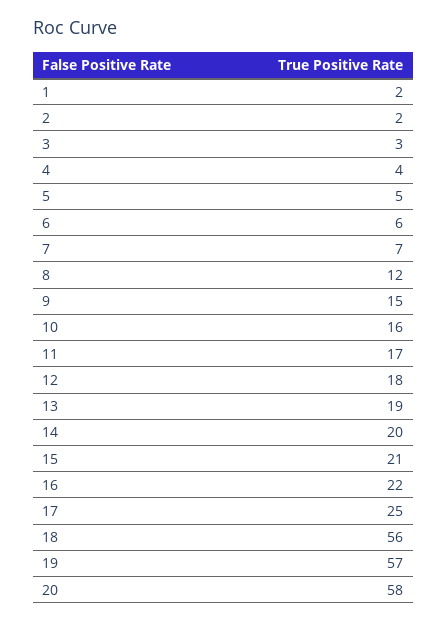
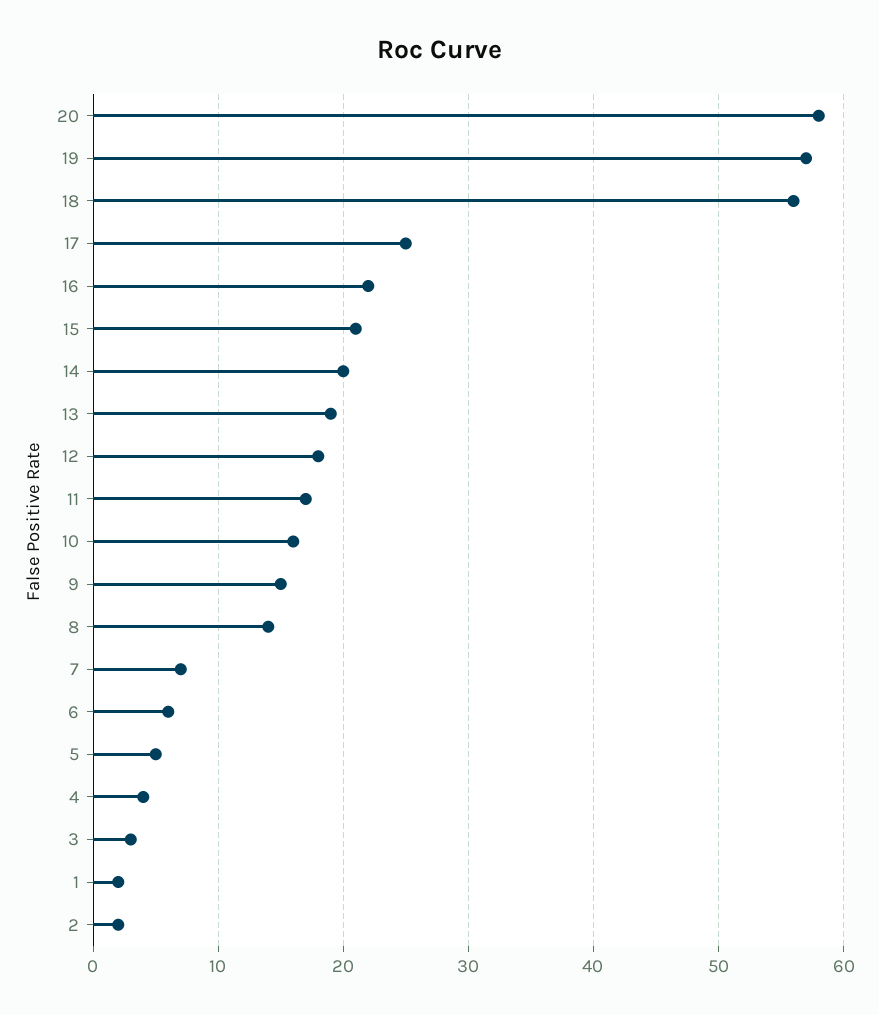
  {
    "1": 2,
    "2": 2,
    "3": 3,
    "4": 4,
    "5": 5,
    "6": 6,
    "7": 7,
-   "8": 12,
+   "8": 14,
    "9": 15,
    "10": 16,
    "11": 17,
    "12": 18,
    "13": 19,
    "14": 20,
    "15": 21,
    "16": 22,
    "17": 25,
    "18": 56,
    "19": 57,
    "20": 58
  }

